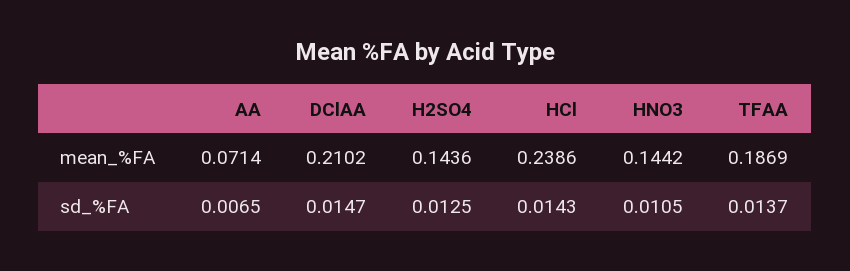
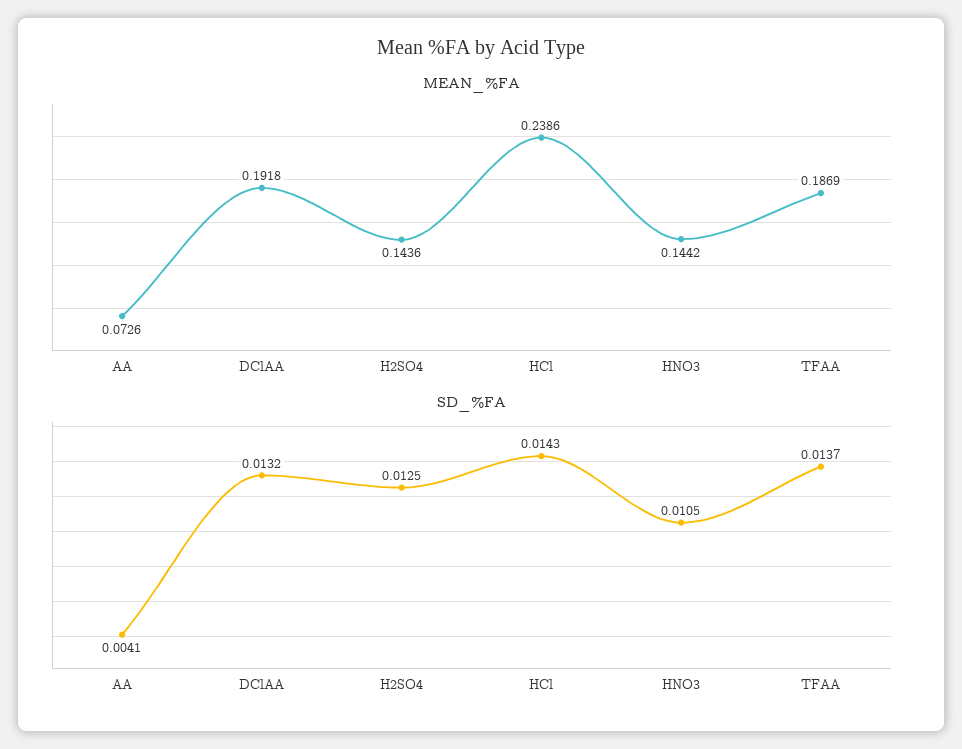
  {
    "mean_%FA": {
-     "AA": 0.0714,
+     "AA": 0.0726,
-     "DClAA": 0.2102,
+     "DClAA": 0.1918,
      "H2SO4": 0.1436,
      "HCl": 0.2386,
      "HNO3": 0.1442,
      "TFAA": 0.1869
    },
    "sd_%FA": {
-     "AA": 0.0065,
+     "AA": 0.0041,
-     "DClAA": 0.0147,
+     "DClAA": 0.0132,
      "H2SO4": 0.0125,
      "HCl": 0.0143,
      "HNO3": 0.0105,
      "TFAA": 0.0137
    }
  }

